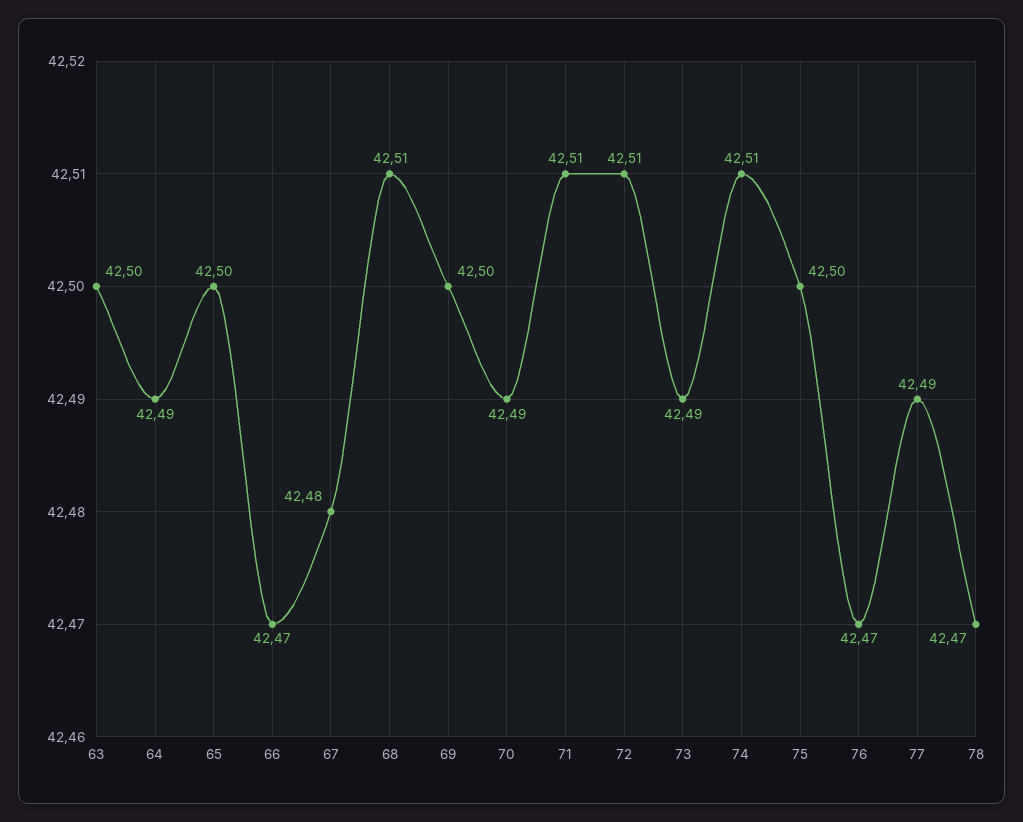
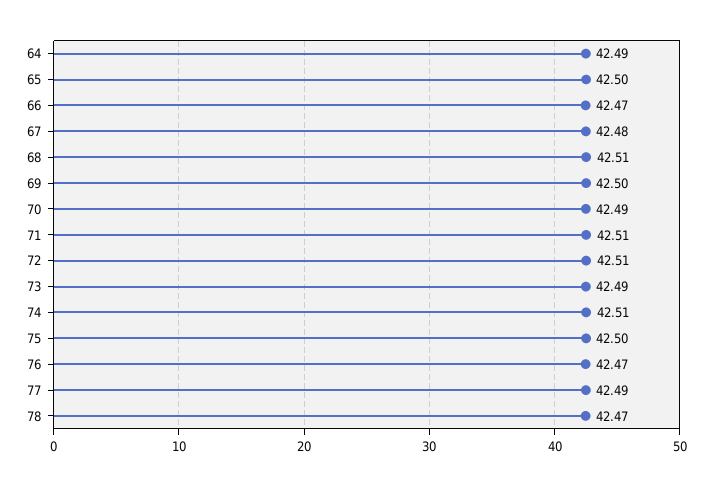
  {
-   "63": 42.5,
    "64": 42.49,
    "65": 42.5,
    "66": 42.47,
    "67": 42.48,
    "68": 42.51,
    "69": 42.5,
    "70": 42.49,
    "71": 42.51,
    "72": 42.51,
    "73": 42.49,
    "74": 42.51,
    "75": 42.5,
    "76": 42.47,
    "77": 42.49,
    "78": 42.47
  }

